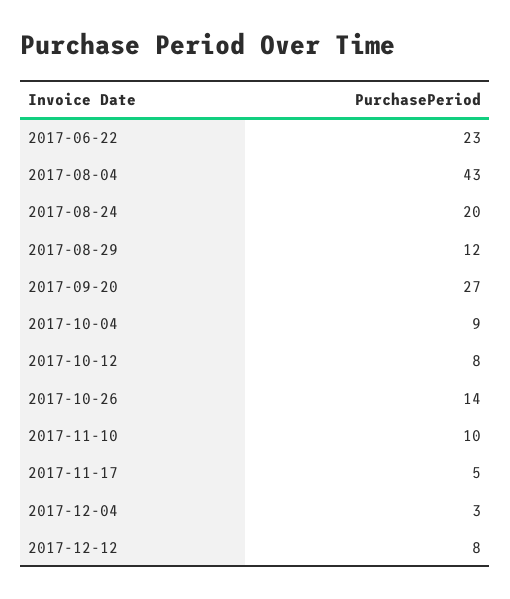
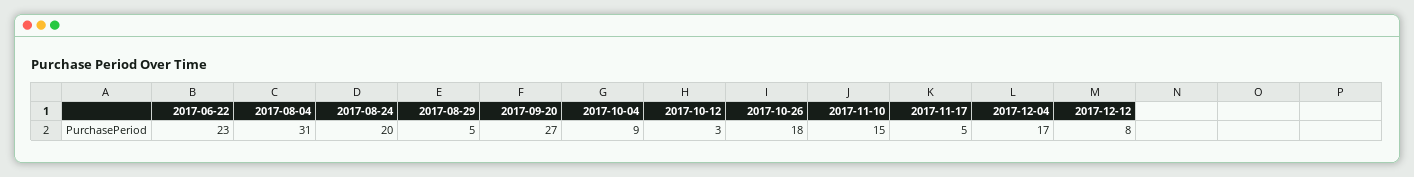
  {
    "2017-06-22": 23,
-   "2017-08-04": 43,
+   "2017-08-04": 31,
    "2017-08-24": 20,
-   "2017-08-29": 12,
+   "2017-08-29": 5,
    "2017-09-20": 27,
    "2017-10-04": 9,
-   "2017-10-12": 8,
+   "2017-10-12": 3,
-   "2017-10-26": 14,
+   "2017-10-26": 18,
-   "2017-11-10": 10,
+   "2017-11-10": 15,
    "2017-11-17": 5,
-   "2017-12-04": 3,
+   "2017-12-04": 17,
    "2017-12-12": 8
  }

